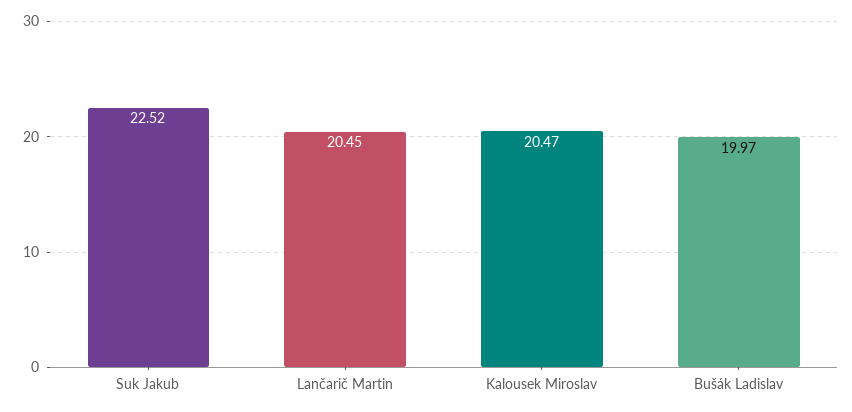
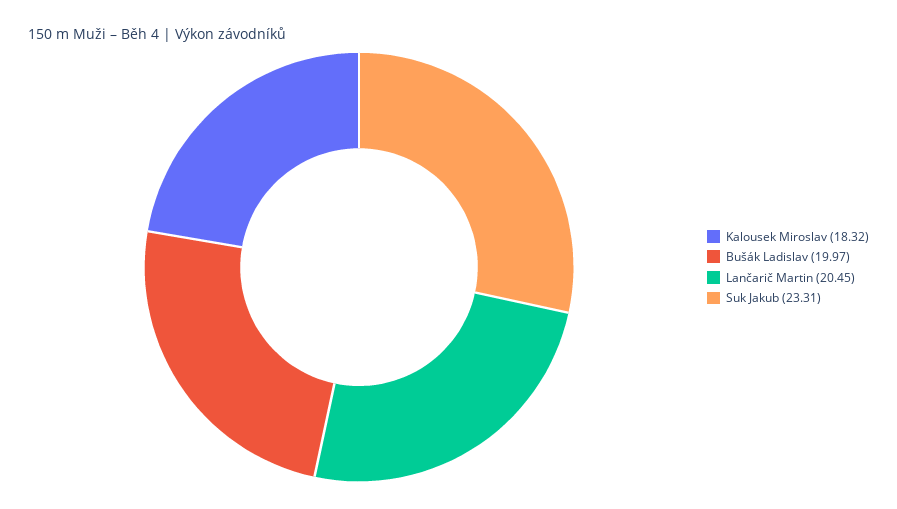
  {
-   "Suk Jakub": 22.52,
+   "Suk Jakub": 23.31,
    "Lančarič Martin": 20.45,
-   "Kalousek Miroslav": 20.47,
+   "Kalousek Miroslav": 18.32,
    "Bušák Ladislav": 19.97
  }

